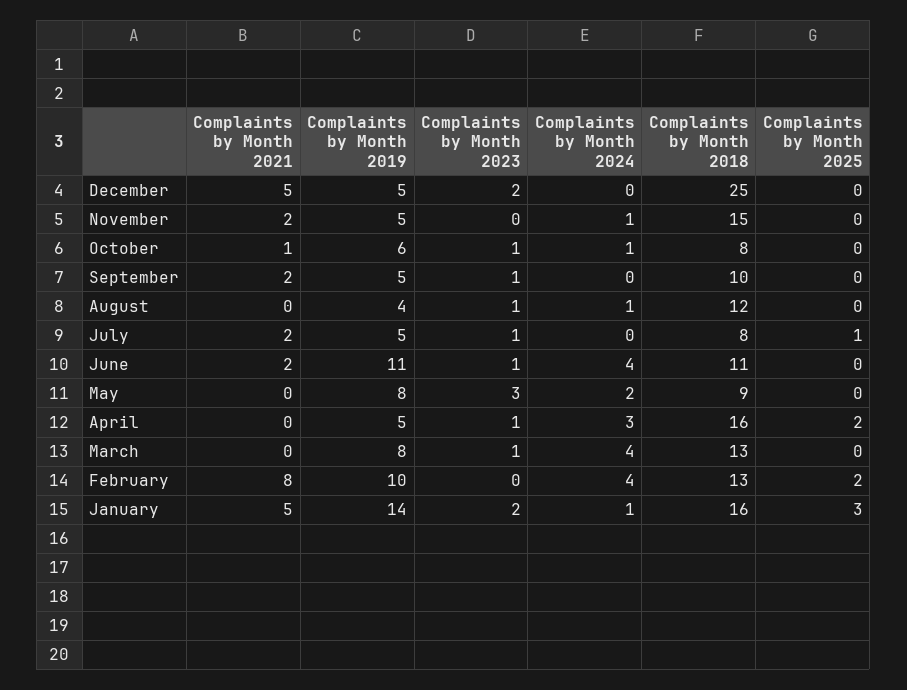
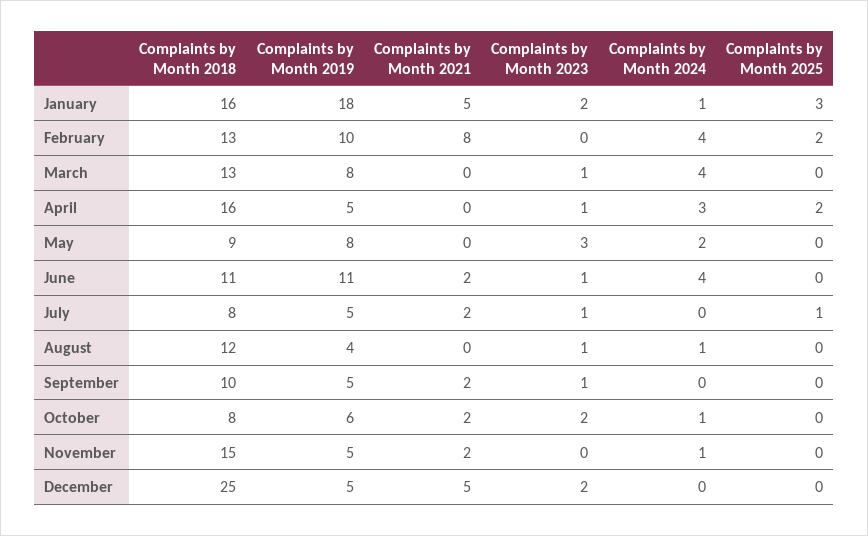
  {
    "Complaints by Month 2021": {
      "December": 5,
      "November": 2,
-     "October": 1,
+     "October": 2,
      "September": 2,
      "August": 0,
      "July": 2,
      "June": 2,
      "May": 0,
      "April": 0,
      "March": 0,
      "February": 8,
      "January": 5
    },
    "Complaints by Month 2019": {
      "December": 5,
      "November": 5,
      "October": 6,
      "September": 5,
      "August": 4,
      "July": 5,
      "June": 11,
      "May": 8,
      "April": 5,
      "March": 8,
      "February": 10,
-     "January": 14
+     "January": 18
    },
    "Complaints by Month 2023": {
      "December": 2,
      "November": 0,
-     "October": 1,
+     "October": 2,
      "September": 1,
      "August": 1,
      "July": 1,
      "June": 1,
      "May": 3,
      "April": 1,
      "March": 1,
      "February": 0,
      "January": 2
    },
    "Complaints by Month 2024": {
      "December": 0,
      "November": 1,
      "October": 1,
      "September": 0,
      "August": 1,
      "July": 0,
      "June": 4,
      "May": 2,
      "April": 3,
      "March": 4,
      "February": 4,
      "January": 1
    },
    "Complaints by Month 2018": {
      "December": 25,
      "November": 15,
      "October": 8,
      "September": 10,
      "August": 12,
      "July": 8,
      "June": 11,
      "May": 9,
      "April": 16,
      "March": 13,
      "February": 13,
      "January": 16
    },
    "Complaints by Month 2025": {
      "December": 0,
      "November": 0,
      "October": 0,
      "September": 0,
      "August": 0,
      "July": 1,
      "June": 0,
      "May": 0,
      "April": 2,
      "March": 0,
      "February": 2,
      "January": 3
    }
  }

